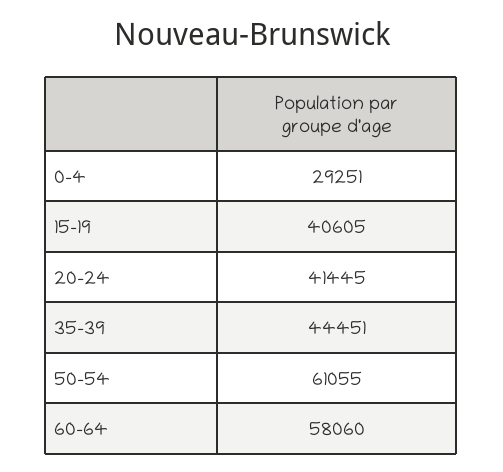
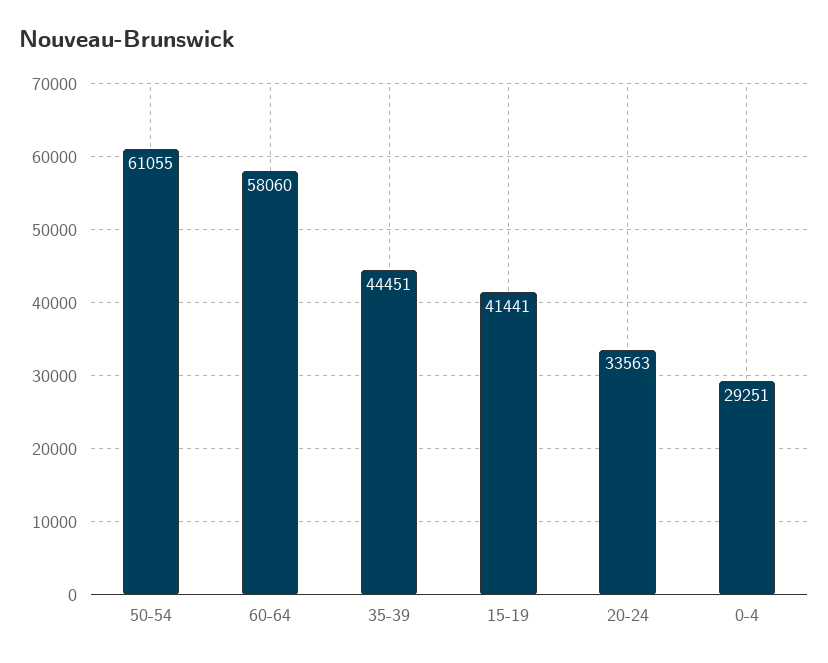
  {
    "0-4": 29251,
-   "15-19": 40605,
+   "15-19": 41441,
-   "20-24": 41445,
+   "20-24": 33563,
    "35-39": 44451,
    "50-54": 61055,
    "60-64": 58060
  }

